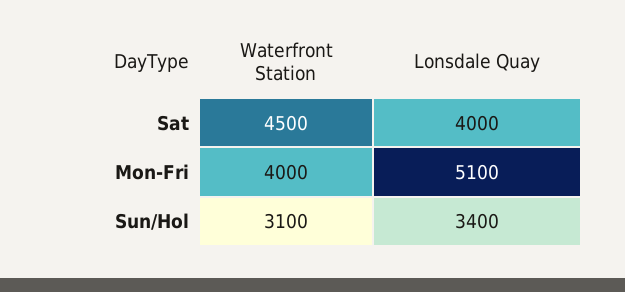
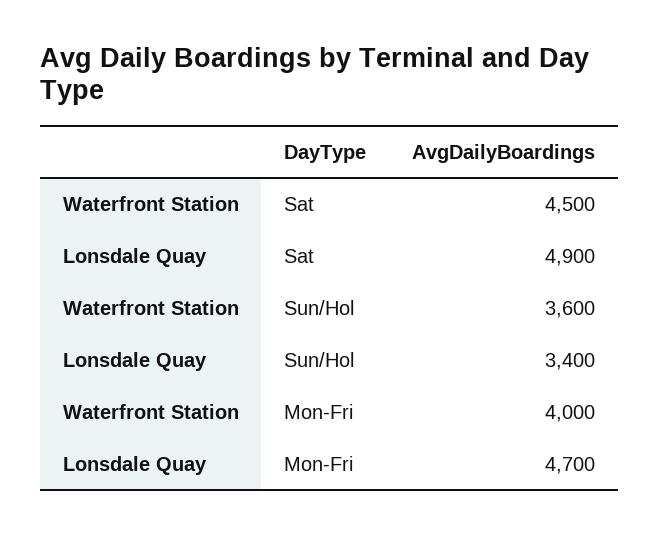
  {
    "Waterfront Station": {
      "Sat": 4500,
      "Mon-Fri": 4000,
-     "Sun/Hol": 3100
+     "Sun/Hol": 3600
    },
    "Lonsdale Quay": {
-     "Sat": 4000,
+     "Sat": 4900,
-     "Mon-Fri": 5100,
+     "Mon-Fri": 4700,
      "Sun/Hol": 3400
    }
  }

